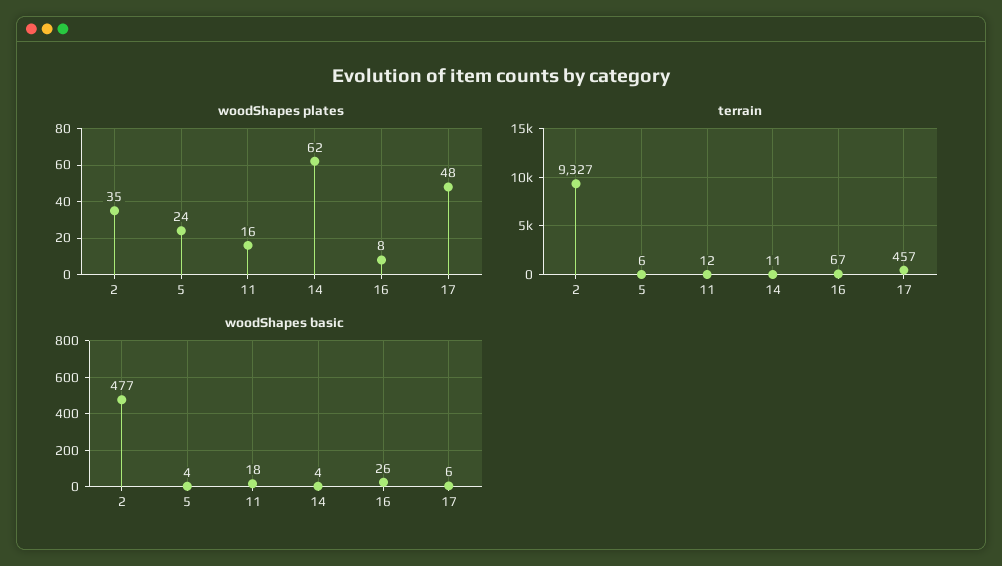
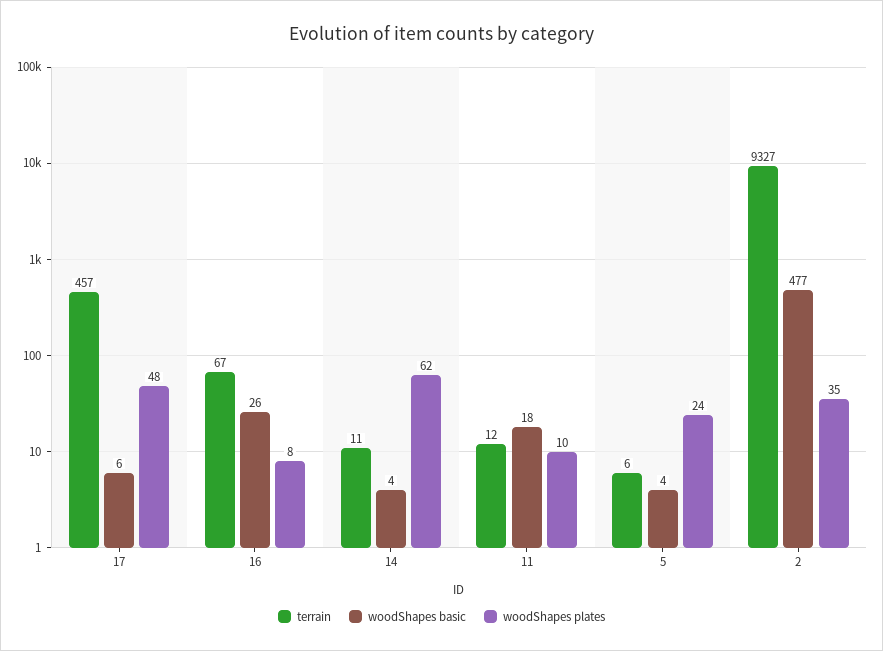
  {
    "woodShapes plates": {
      "2": 35,
      "5": 24,
-     "11": 16,
+     "11": 10,
      "14": 62,
      "16": 8,
      "17": 48
    },
    "terrain": {
      "2": 9327,
      "5": 6,
      "11": 12,
      "14": 11,
      "16": 67,
      "17": 457
    },
    "woodShapes basic": {
      "2": 477,
      "5": 4,
      "11": 18,
      "14": 4,
      "16": 26,
      "17": 6
    }
  }

